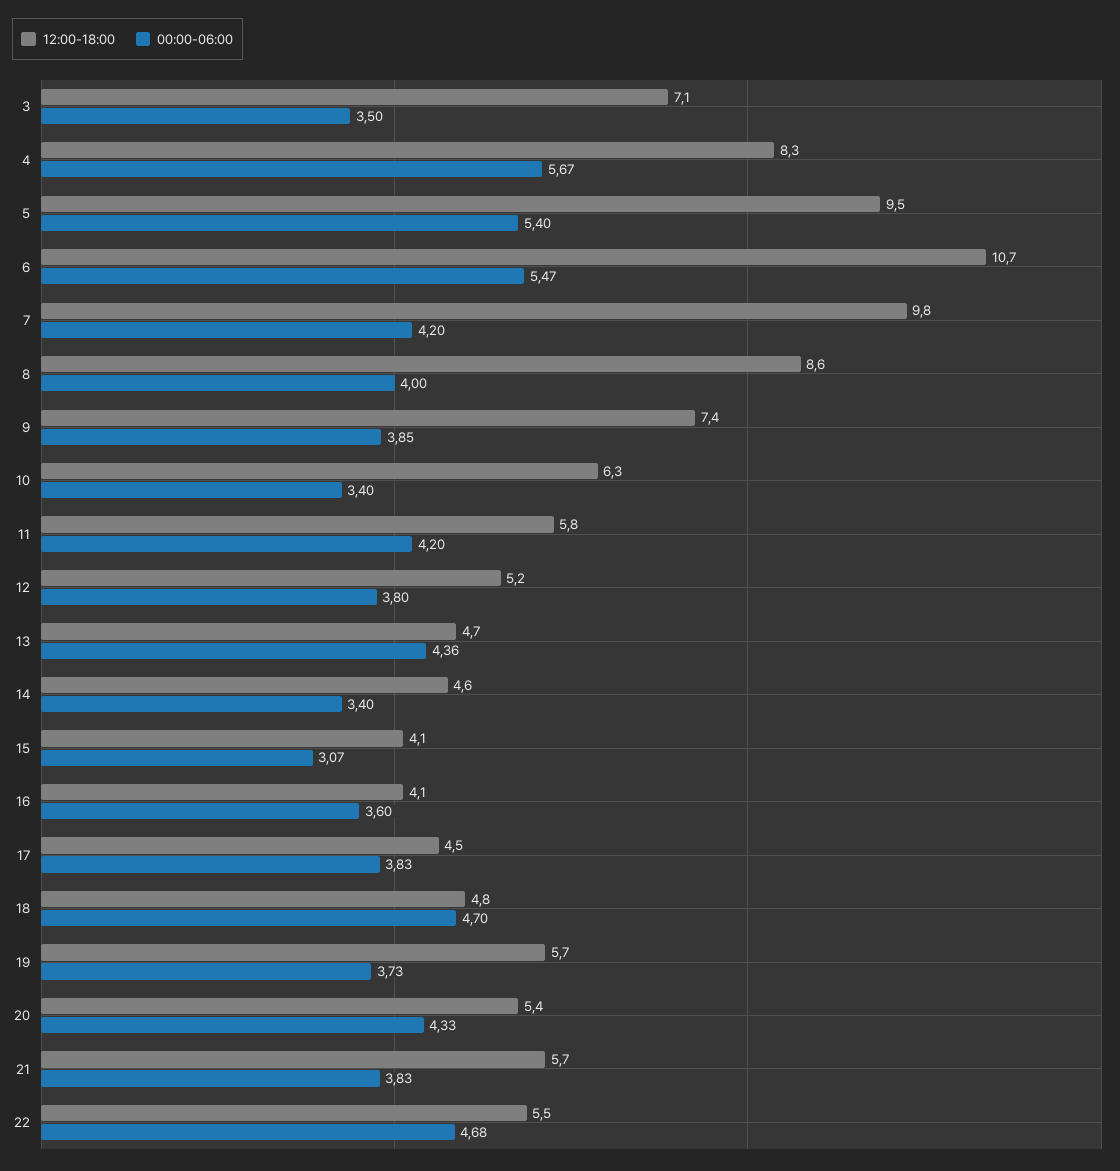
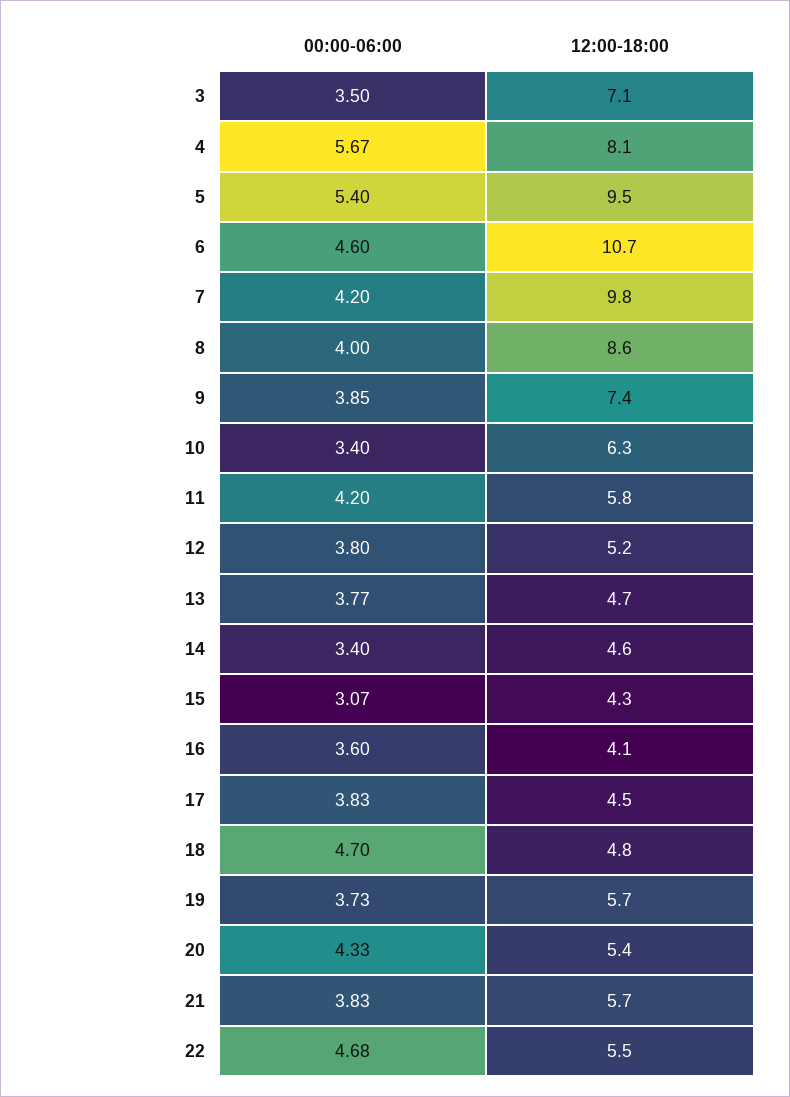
  {
    "12:00-18:00": {
      "3": 7.1,
-     "4": 8.3,
+     "4": 8.1,
      "5": 9.5,
      "6": 10.7,
      "7": 9.8,
      "8": 8.6,
      "9": 7.4,
      "10": 6.3,
      "11": 5.8,
      "12": 5.2,
      "13": 4.7,
      "14": 4.6,
-     "15": 4.1,
+     "15": 4.3,
      "16": 4.1,
      "17": 4.5,
      "18": 4.8,
      "19": 5.7,
      "20": 5.4,
      "21": 5.7,
      "22": 5.5
    },
    "00:00-06:00": {
      "3": 3.5,
      "4": 5.67,
      "5": 5.4,
-     "6": 5.47,
+     "6": 4.6,
      "7": 4.2,
      "8": 4,
      "9": 3.85,
      "10": 3.4,
      "11": 4.2,
      "12": 3.8,
-     "13": 4.36,
+     "13": 3.77,
      "14": 3.4,
      "15": 3.07,
      "16": 3.6,
      "17": 3.83,
      "18": 4.7,
      "19": 3.73,
      "20": 4.33,
      "21": 3.83,
      "22": 4.68
    }
  }

